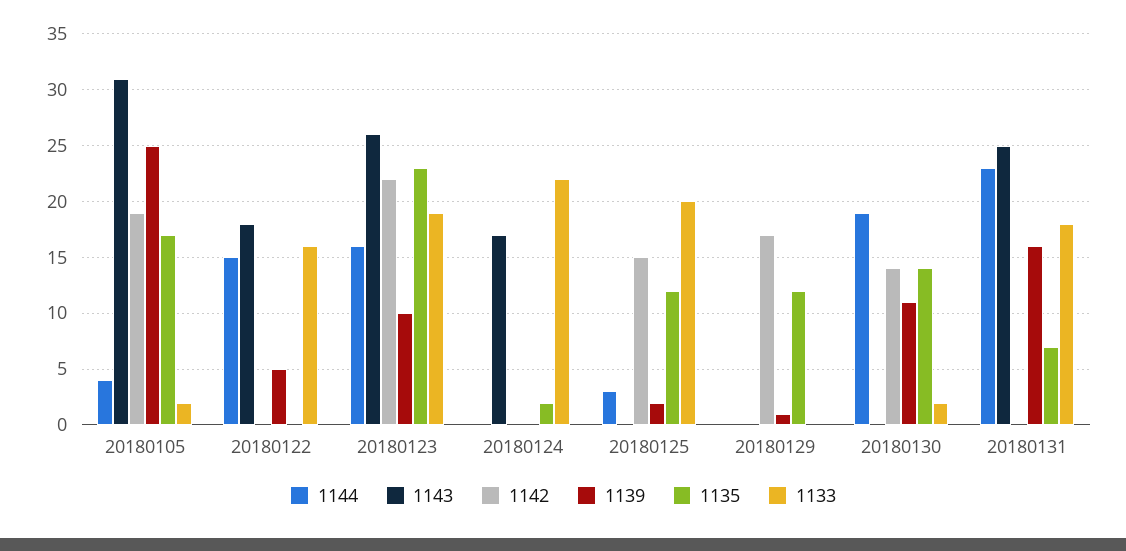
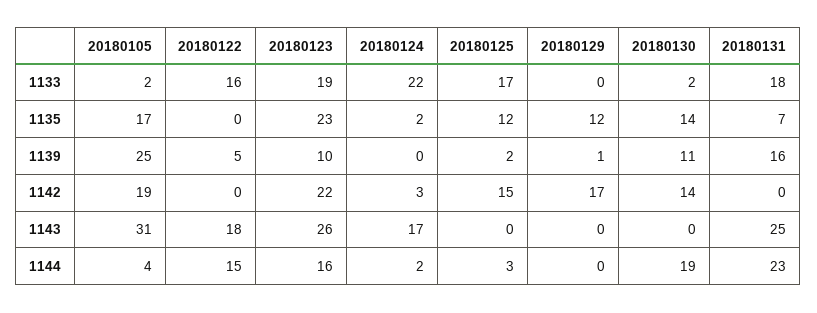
  {
    "1144": {
      "20180105": 4,
      "20180122": 15,
      "20180123": 16,
-     "20180124": 0,
+     "20180124": 2,
      "20180125": 3,
      "20180129": 0,
      "20180130": 19,
      "20180131": 23
    },
    "1143": {
      "20180105": 31,
      "20180122": 18,
      "20180123": 26,
      "20180124": 17,
      "20180125": 0,
      "20180129": 0,
      "20180130": 0,
      "20180131": 25
    },
    "1142": {
      "20180105": 19,
      "20180122": 0,
      "20180123": 22,
-     "20180124": 0,
+     "20180124": 3,
      "20180125": 15,
      "20180129": 17,
      "20180130": 14,
      "20180131": 0
    },
    "1139": {
      "20180105": 25,
      "20180122": 5,
      "20180123": 10,
      "20180124": 0,
      "20180125": 2,
      "20180129": 1,
      "20180130": 11,
      "20180131": 16
    },
    "1135": {
      "20180105": 17,
      "20180122": 0,
      "20180123": 23,
      "20180124": 2,
      "20180125": 12,
      "20180129": 12,
      "20180130": 14,
      "20180131": 7
    },
    "1133": {
      "20180105": 2,
      "20180122": 16,
      "20180123": 19,
      "20180124": 22,
-     "20180125": 20,
+     "20180125": 17,
      "20180129": 0,
      "20180130": 2,
      "20180131": 18
    }
  }

